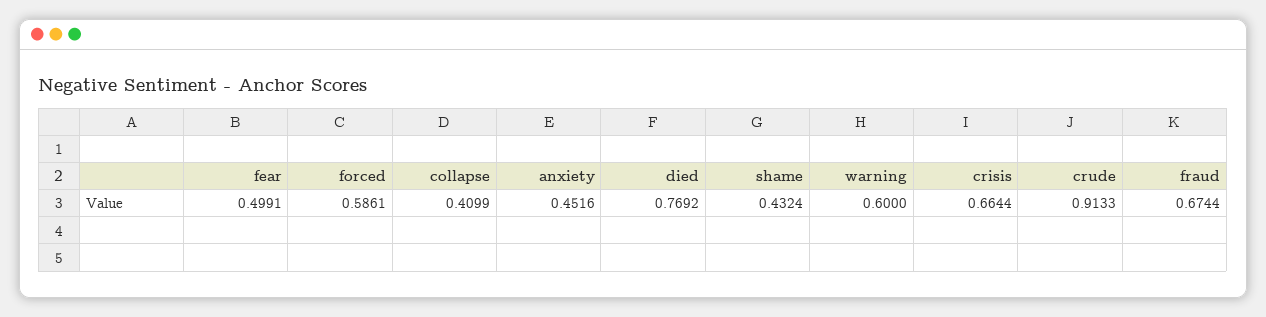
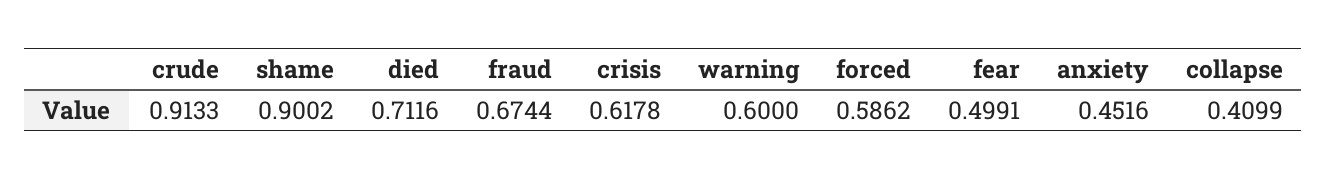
  {
    "fear": 0.4991,
-   "forced": 0.5861,
+   "forced": 0.5862,
    "collapse": 0.4099,
    "anxiety": 0.4516,
-   "died": 0.7692,
+   "died": 0.7116,
-   "shame": 0.4324,
+   "shame": 0.9002,
    "warning": 0.6,
-   "crisis": 0.6644,
+   "crisis": 0.6178,
    "crude": 0.9133,
    "fraud": 0.6744
  }

